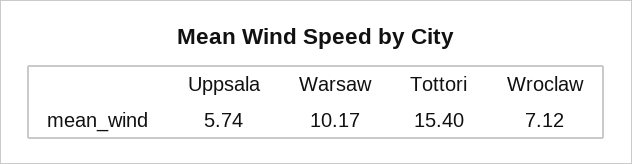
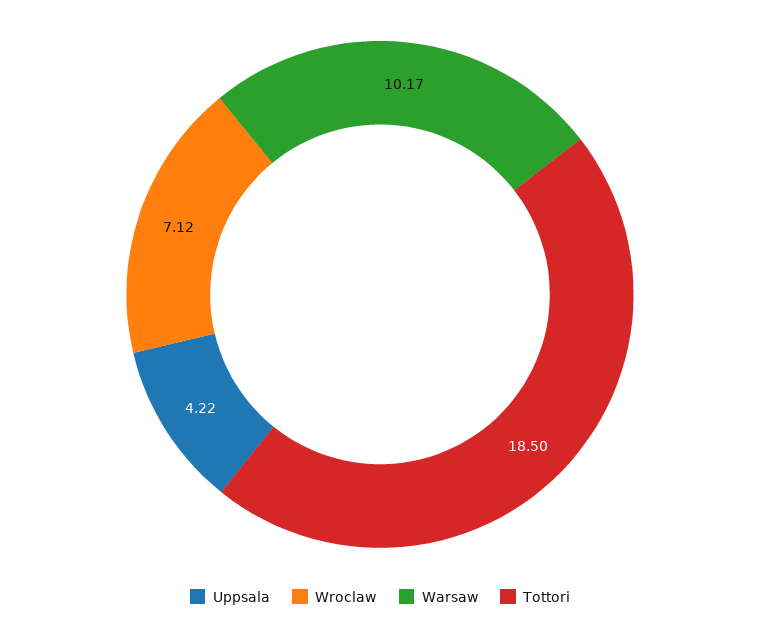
  {
-   "Uppsala": 5.74,
+   "Uppsala": 4.22,
    "Warsaw": 10.17,
-   "Tottori": 15.4,
+   "Tottori": 18.5,
    "Wroclaw": 7.12
  }

